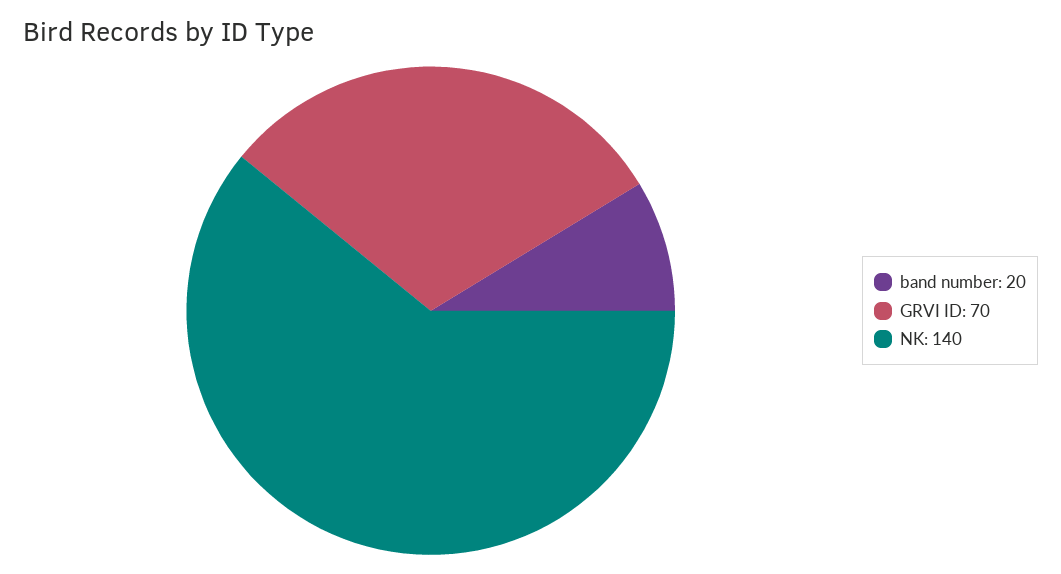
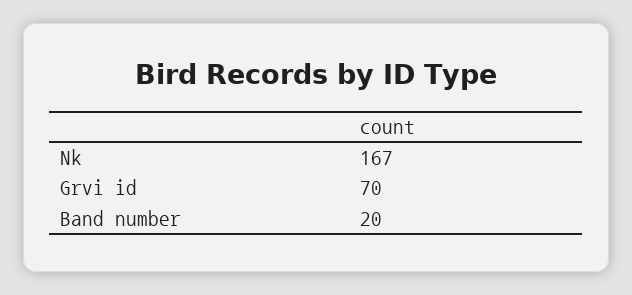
  {
    "band number": 20,
    "GRVI ID": 70,
-   "NK": 140
+   "NK": 167
  }

